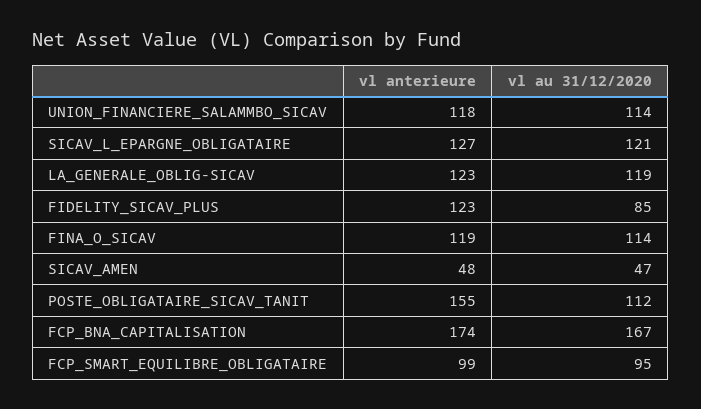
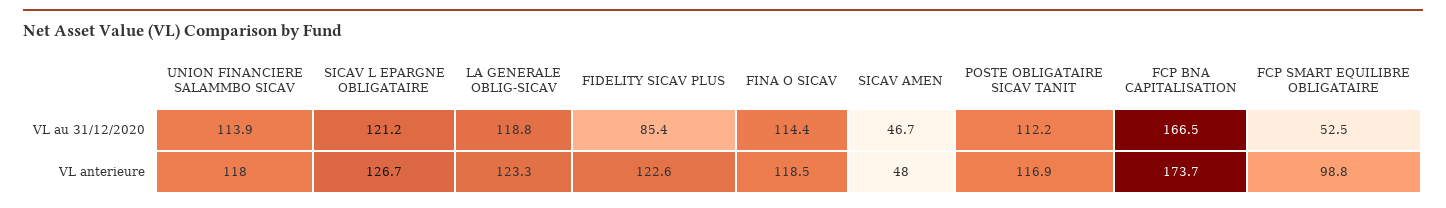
  {
    "vl anterieure": {
      "UNION_FINANCIERE_SALAMMBO_SICAV": 118,
      "SICAV_L_EPARGNE_OBLIGATAIRE": 126.7,
      "LA_GENERALE_OBLIG-SICAV": 123.3,
      "FIDELITY_SICAV_PLUS": 122.6,
      "FINA_O_SICAV": 118.5,
      "SICAV_AMEN": 48,
-     "POSTE_OBLIGATAIRE_SICAV_TANIT": 155,
+     "POSTE_OBLIGATAIRE_SICAV_TANIT": 116.9,
      "FCP_BNA_CAPITALISATION": 173.7,
      "FCP_SMART_EQUILIBRE_OBLIGATAIRE": 98.8
    },
    "vl au 31/12/2020": {
      "UNION_FINANCIERE_SALAMMBO_SICAV": 113.9,
      "SICAV_L_EPARGNE_OBLIGATAIRE": 121.2,
      "LA_GENERALE_OBLIG-SICAV": 118.8,
      "FIDELITY_SICAV_PLUS": 85.4,
      "FINA_O_SICAV": 114.4,
      "SICAV_AMEN": 46.7,
      "POSTE_OBLIGATAIRE_SICAV_TANIT": 112.2,
      "FCP_BNA_CAPITALISATION": 166.5,
-     "FCP_SMART_EQUILIBRE_OBLIGATAIRE": 95
+     "FCP_SMART_EQUILIBRE_OBLIGATAIRE": 52.5
    }
  }

